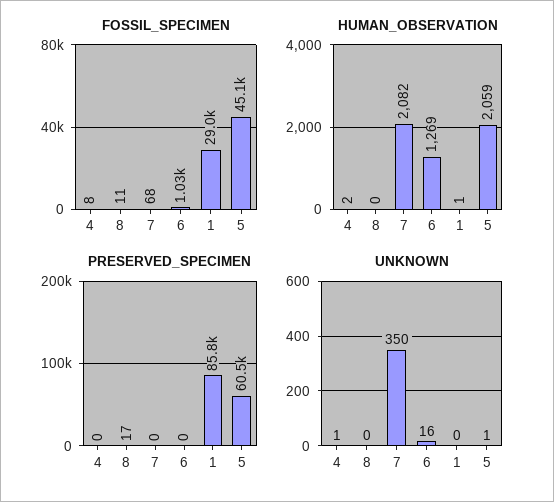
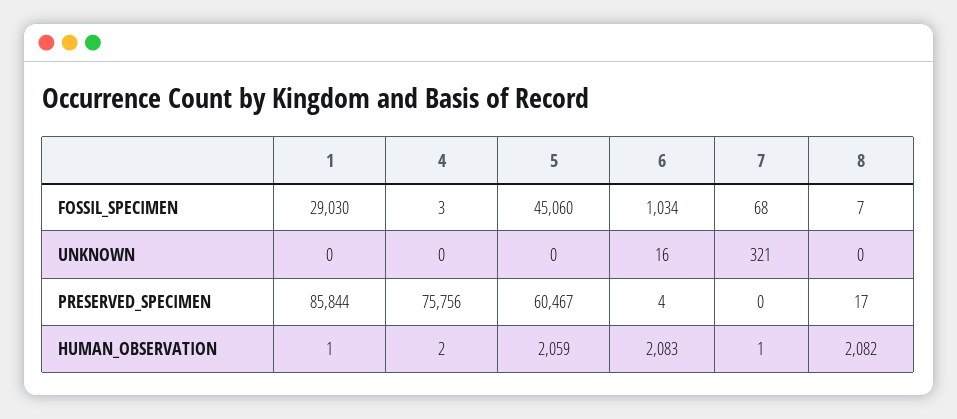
  {
    "FOSSIL_SPECIMEN": {
-     "4": 8,
+     "4": 3,
-     "8": 11,
+     "8": 7,
      "7": 68,
      "6": 1034,
      "1": 29030,
      "5": 45060
    },
    "HUMAN_OBSERVATION": {
      "4": 2,
-     "8": 0,
+     "8": 2082,
-     "7": 2082,
+     "7": 1,
-     "6": 1269,
+     "6": 2083,
      "1": 1,
      "5": 2059
    },
    "PRESERVED_SPECIMEN": {
-     "4": 0,
+     "4": 75756,
      "8": 17,
      "7": 0,
-     "6": 0,
+     "6": 4,
      "1": 85844,
      "5": 60467
    },
    "UNKNOWN": {
-     "4": 1,
+     "4": 0,
      "8": 0,
-     "7": 350,
+     "7": 321,
      "6": 16,
      "1": 0,
-     "5": 1
+     "5": 0
    }
  }

